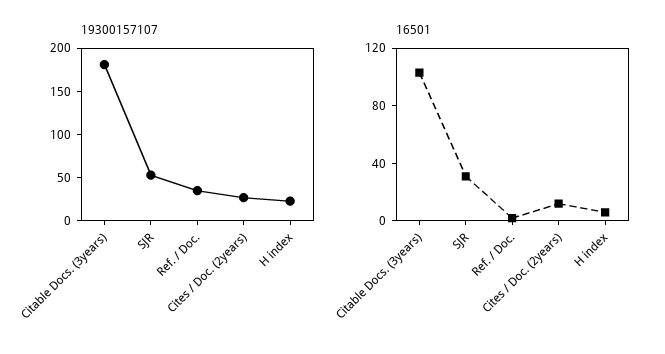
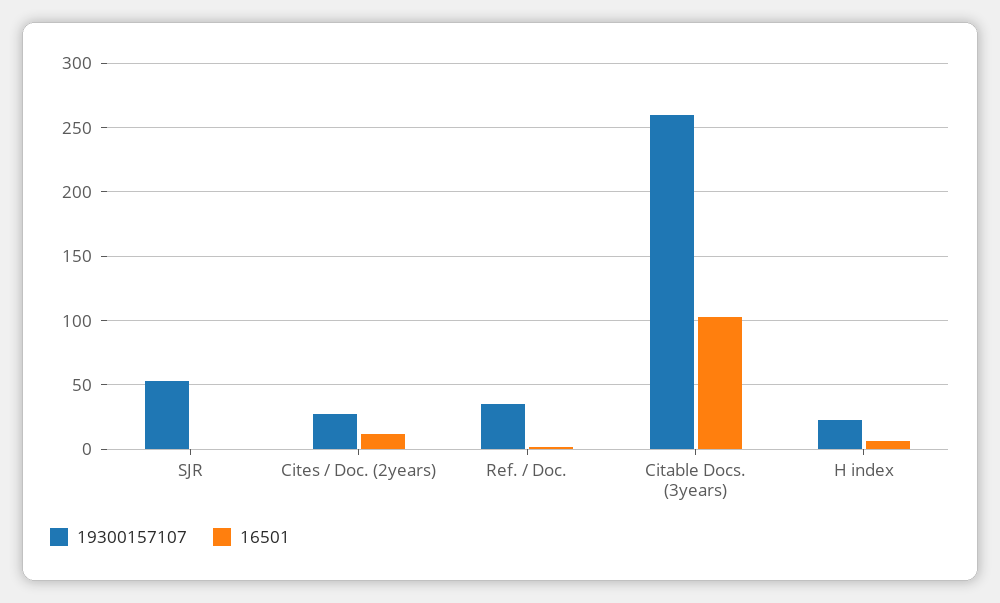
  {
    "19300157107": {
-     "Citable Docs. (3years)": 180,
+     "Citable Docs. (3years)": 260,
      "SJR": 55,
      "Ref. / Doc.": 35,
      "Cites / Doc. (2years)": 25,
      "H index": 25
    },
    "16501": {
      "Citable Docs. (3years)": 105,
-     "SJR": 30,
+     "SJR": 0,
      "Ref. / Doc.": 0,
      "Cites / Doc. (2years)": 10,
      "H index": 5
    }
  }

